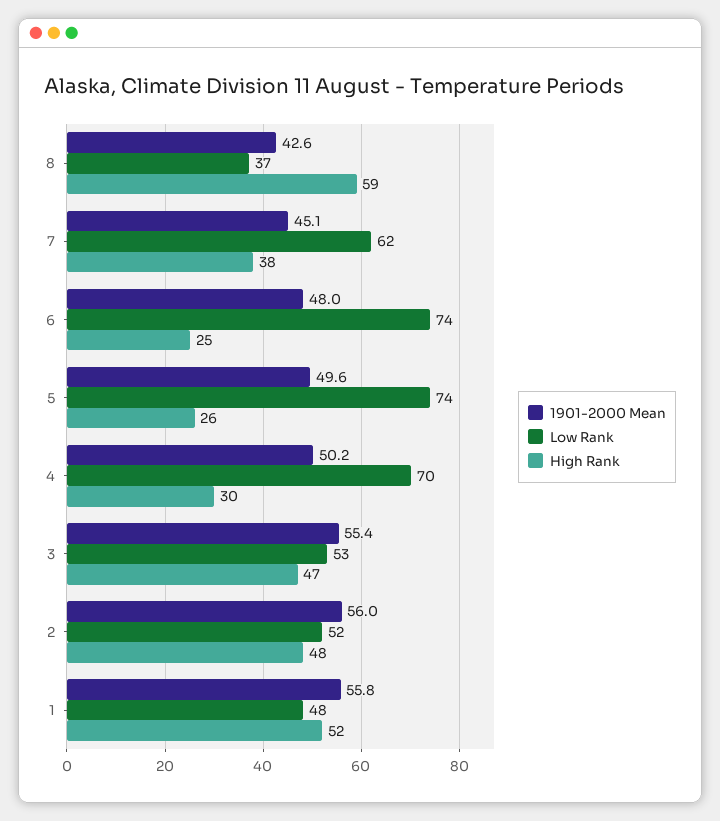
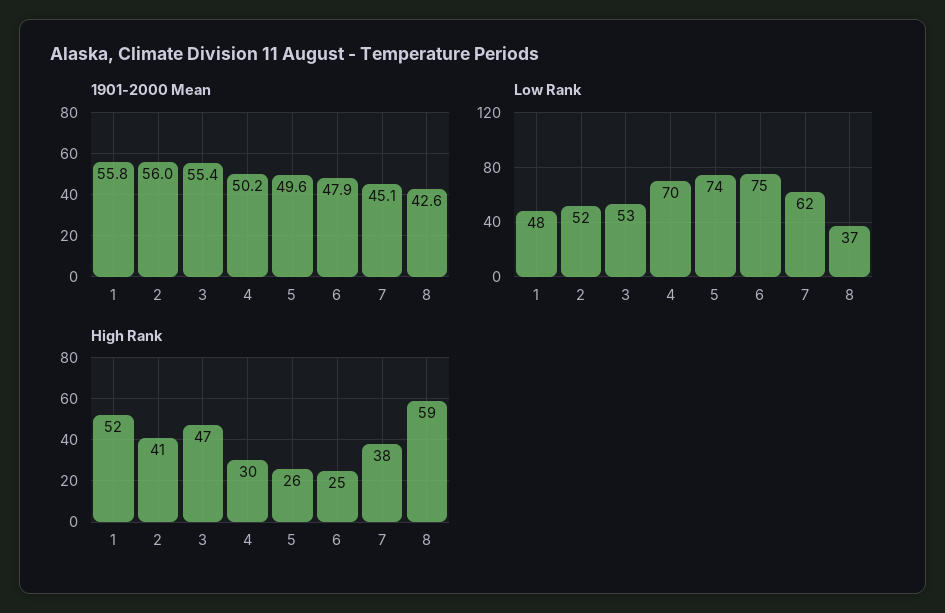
  {
    "1901-2000 Mean": {
      "8": 42.6,
      "7": 45.1,
-     "6": 48,
+     "6": 47.9,
      "5": 49.6,
      "4": 50.2,
      "3": 55.4,
      "2": 56,
      "1": 55.8
    },
    "Low Rank": {
      "8": 37,
      "7": 62,
-     "6": 74,
+     "6": 75,
      "5": 74,
      "4": 70,
      "3": 53,
      "2": 52,
      "1": 48
    },
    "High Rank": {
      "8": 59,
      "7": 38,
      "6": 25,
      "5": 26,
      "4": 30,
      "3": 47,
-     "2": 48,
+     "2": 41,
      "1": 52
    }
  }

